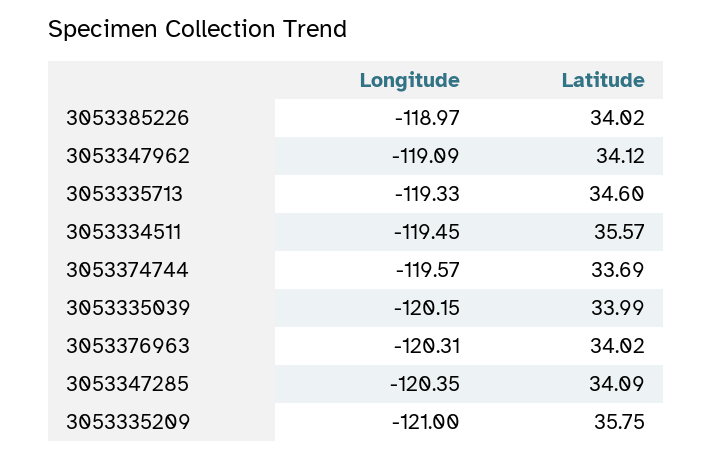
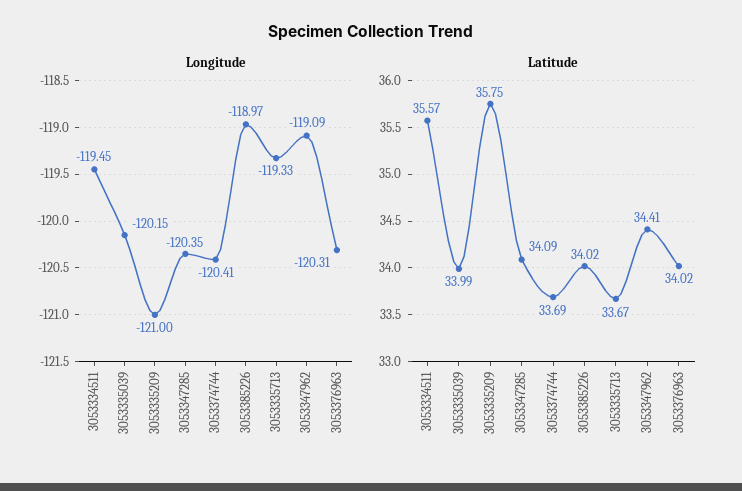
  {
    "Longitude": {
      "3053385226": -118.97,
      "3053347962": -119.09,
      "3053335713": -119.33,
      "3053334511": -119.45,
-     "3053374744": -119.57,
+     "3053374744": -120.41,
      "3053335039": -120.15,
      "3053376963": -120.31,
      "3053347285": -120.35,
      "3053335209": -121
    },
    "Latitude": {
      "3053385226": 34.02,
-     "3053347962": 34.12,
+     "3053347962": 34.41,
-     "3053335713": 34.6,
+     "3053335713": 33.67,
      "3053334511": 35.57,
      "3053374744": 33.69,
      "3053335039": 33.99,
      "3053376963": 34.02,
      "3053347285": 34.09,
      "3053335209": 35.75
    }
  }

